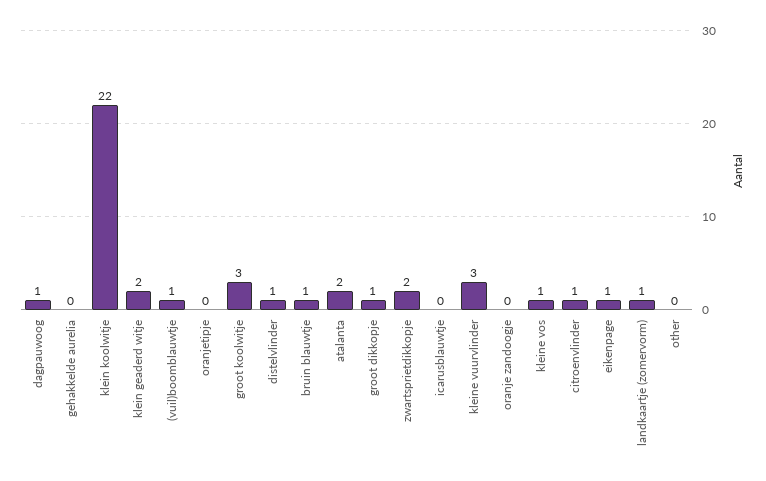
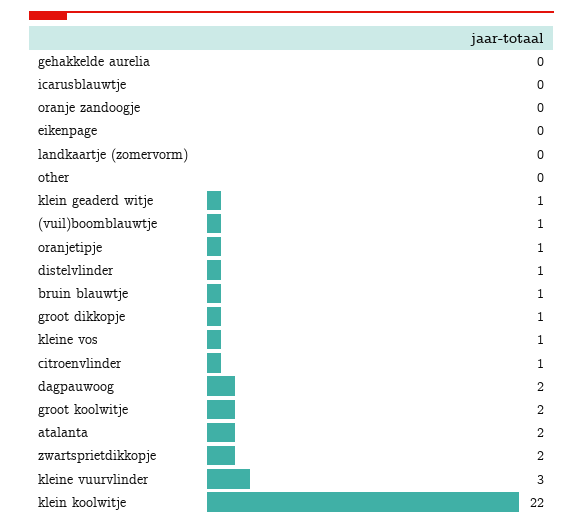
  {
-   "dagpauwoog": 1,
+   "dagpauwoog": 2,
    "gehakkelde aurelia": 0,
    "klein koolwitje": 22,
-   "klein geaderd witje": 2,
+   "klein geaderd witje": 1,
    "(vuil)boomblauwtje": 1,
-   "oranjetipje": 0,
+   "oranjetipje": 1,
-   "groot koolwitje": 3,
+   "groot koolwitje": 2,
    "distelvlinder": 1,
    "bruin blauwtje": 1,
    "atalanta": 2,
    "groot dikkopje": 1,
    "zwartsprietdikkopje": 2,
    "icarusblauwtje": 0,
    "kleine vuurvlinder": 3,
    "oranje zandoogje": 0,
    "kleine vos": 1,
    "citroenvlinder": 1,
-   "eikenpage": 1,
+   "eikenpage": 0,
-   "landkaartje (zomervorm)": 1,
+   "landkaartje (zomervorm)": 0,
    "other": 0
  }

